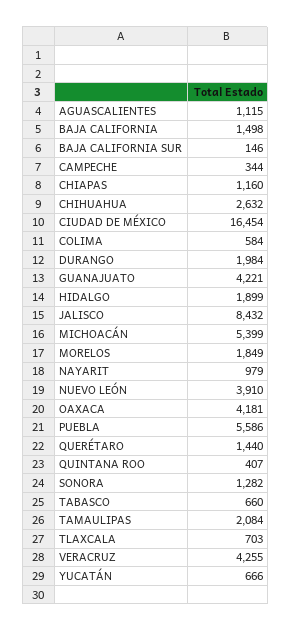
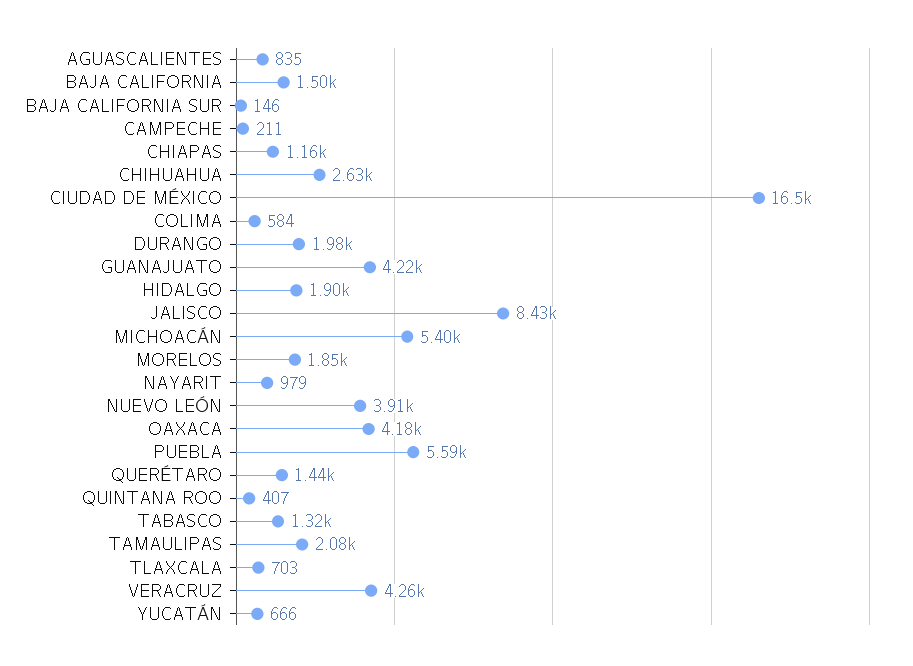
  {
-   "AGUASCALIENTES": 1115,
+   "AGUASCALIENTES": 835,
    "BAJA CALIFORNIA": 1498,
    "BAJA CALIFORNIA SUR": 146,
-   "CAMPECHE": 344,
+   "CAMPECHE": 211,
    "CHIAPAS": 1160,
    "CHIHUAHUA": 2632,
    "CIUDAD DE MÉXICO": 16454,
    "COLIMA": 584,
    "DURANGO": 1984,
    "GUANAJUATO": 4221,
    "HIDALGO": 1899,
    "JALISCO": 8432,
    "MICHOACÁN": 5399,
    "MORELOS": 1849,
    "NAYARIT": 979,
    "NUEVO LEÓN": 3910,
    "OAXACA": 4181,
    "PUEBLA": 5586,
    "QUERÉTARO": 1440,
    "QUINTANA ROO": 407,
-   "SONORA": 1282,
-   "TABASCO": 660,
+   "TABASCO": 1320,
    "TAMAULIPAS": 2084,
    "TLAXCALA": 703,
    "VERACRUZ": 4255,
    "YUCATÁN": 666
  }

